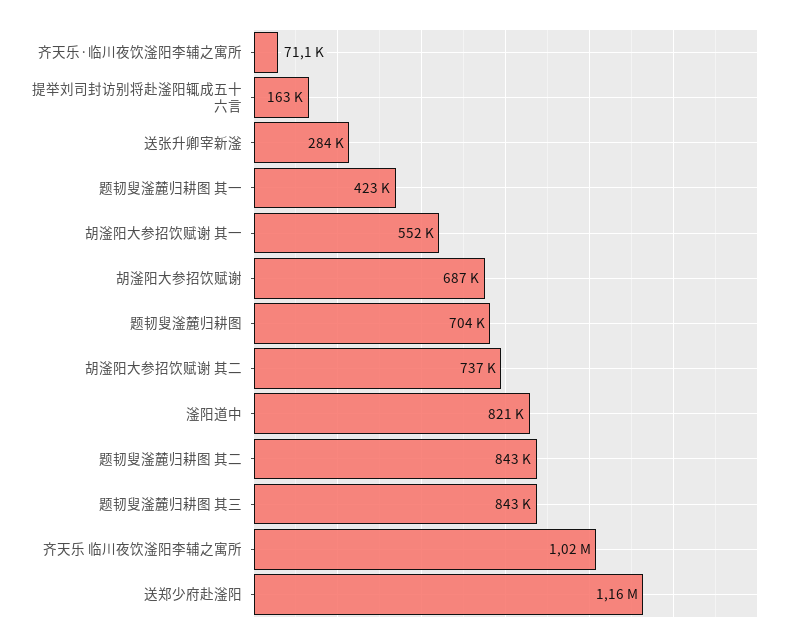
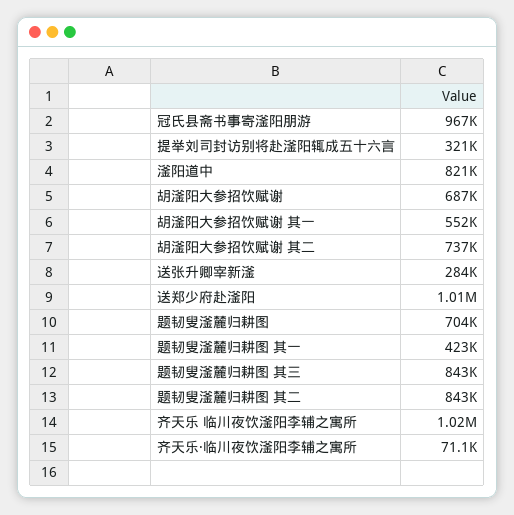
  {
    "齐天乐·临川夜饮滏阳李辅之寓所": 71100,
-   "提举刘司封访别将赴滏阳辄成五十六言": 163000,
+   "提举刘司封访别将赴滏阳辄成五十六言": 321000,
    "送张升卿宰新滏": 284000,
    "题韧叟滏麓归耕图 其一": 423000,
    "胡滏阳大参招饮赋谢 其一": 552000,
    "胡滏阳大参招饮赋谢": 687000,
    "题韧叟滏麓归耕图": 704000,
    "胡滏阳大参招饮赋谢 其二": 737000,
    "滏阳道中": 821000,
    "题韧叟滏麓归耕图 其二": 843000,
    "题韧叟滏麓归耕图 其三": 843000,
    "齐天乐 临川夜饮滏阳李辅之寓所": 1020000,
-   "送郑少府赴滏阳": 1160000
+   "送郑少府赴滏阳": 1010000,
+   "冠氏县斋书事寄滏阳朋游": 967000
  }

